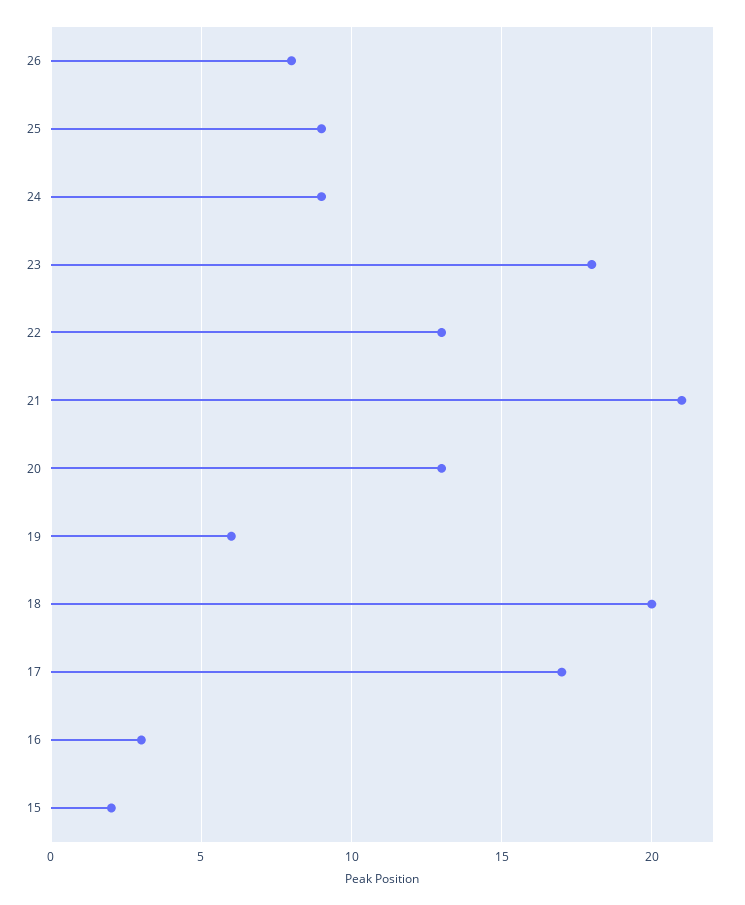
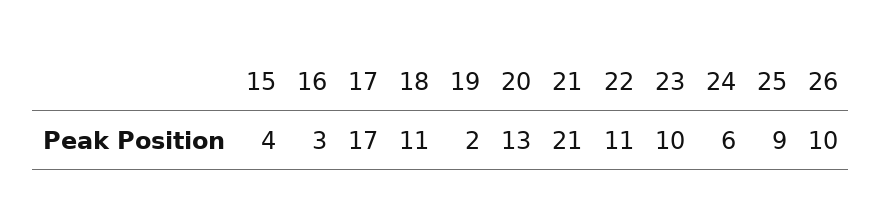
  {
-   "26": 8,
+   "26": 10,
    "25": 9,
-   "24": 9,
+   "24": 6,
-   "23": 18,
+   "23": 10,
-   "22": 13,
+   "22": 11,
    "21": 21,
    "20": 13,
-   "19": 6,
+   "19": 2,
-   "18": 20,
+   "18": 11,
    "17": 17,
    "16": 3,
-   "15": 2
+   "15": 4
  }

